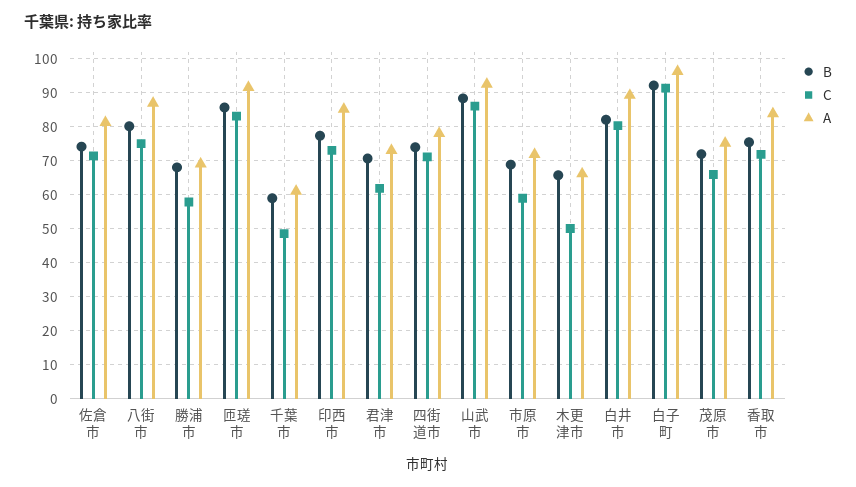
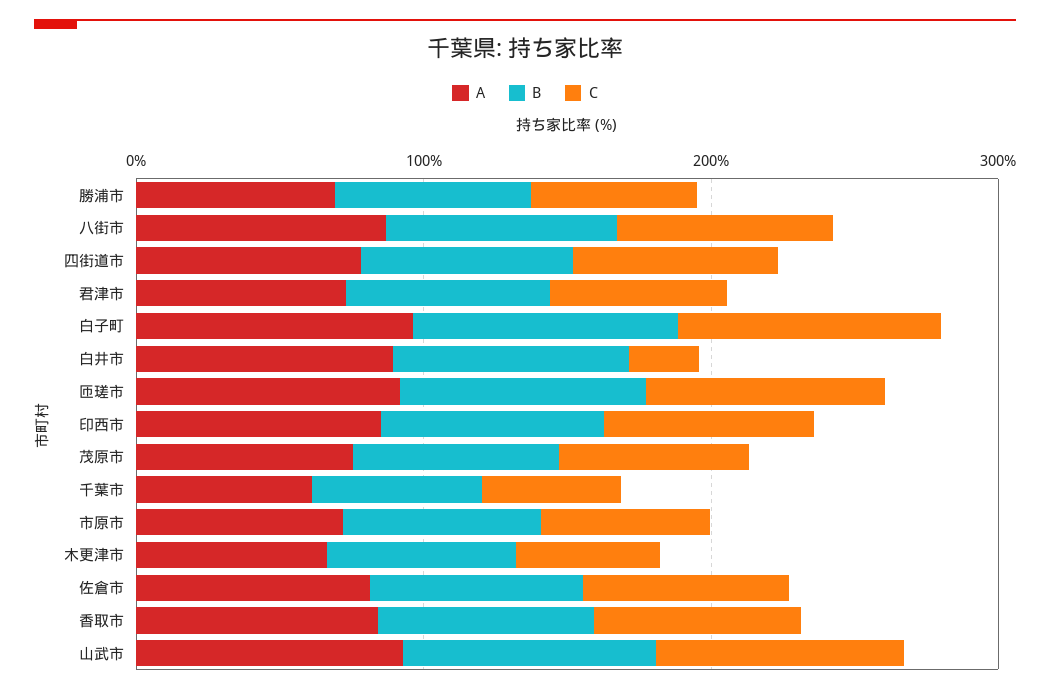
  {
    "B": {
      "佐倉市": 74,
      "八街市": 80,
      "勝浦市": 68,
      "匝瑳市": 86,
      "千葉市": 60,
      "印西市": 78,
      "君津市": 70,
      "四街道市": 74,
      "山武市": 88,
      "市原市": 68,
      "木更津市": 66,
      "白井市": 82,
      "白子町": 92,
      "茂原市": 72,
      "香取市": 76
    },
    "C": {
      "佐倉市": 72,
      "八街市": 76,
      "勝浦市": 58,
      "匝瑳市": 84,
      "千葉市": 48,
      "印西市": 74,
      "君津市": 62,
      "四街道市": 72,
      "山武市": 86,
      "市原市": 60,
      "木更津市": 50,
-     "白井市": 80,
+     "白井市": 20,
      "白子町": 92,
      "茂原市": 66,
      "香取市": 72
    },
    "A": {
      "佐倉市": 82,
      "八街市": 88,
      "勝浦市": 70,
      "匝瑳市": 92,
      "千葉市": 62,
      "印西市": 86,
      "君津市": 74,
      "四街道市": 78,
      "山武市": 92,
      "市原市": 72,
      "木更津市": 66,
      "白井市": 90,
      "白子町": 96,
      "茂原市": 76,
      "香取市": 84
    }
  }

